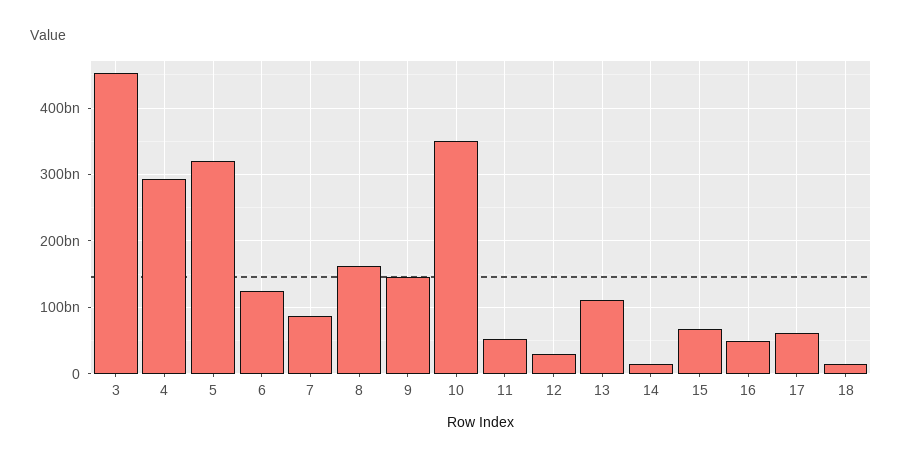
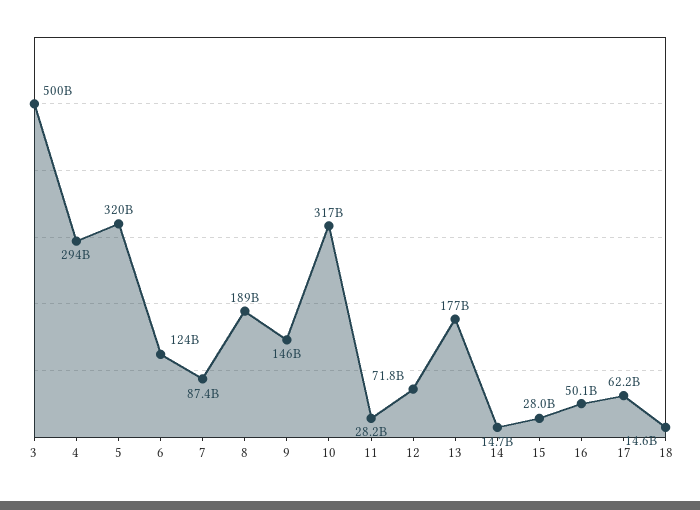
  {
-   "3": 450000000000,
+   "3": 500000000000,
    "4": 294000000000,
    "5": 320000000000,
    "6": 124000000000,
    "7": 87400000000,
-   "8": 160000000000,
+   "8": 189000000000,
    "9": 146000000000,
-   "10": 350000000000,
+   "10": 317000000000,
-   "11": 50000000000,
+   "11": 28200000000,
-   "12": 30000000000,
+   "12": 71800000000,
-   "13": 110000000000,
+   "13": 177000000000,
    "14": 14700000000,
-   "15": 70000000000,
+   "15": 28000000000,
    "16": 50100000000,
    "17": 62200000000,
    "18": 14600000000
  }

